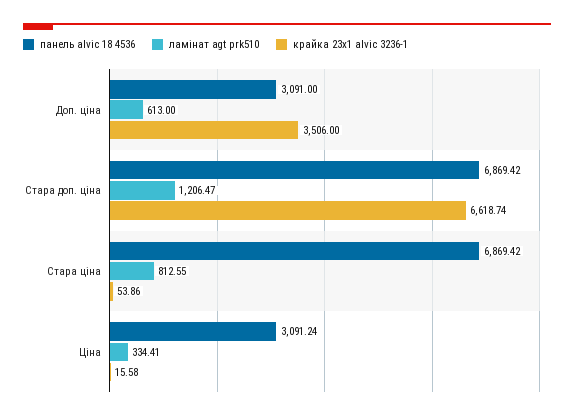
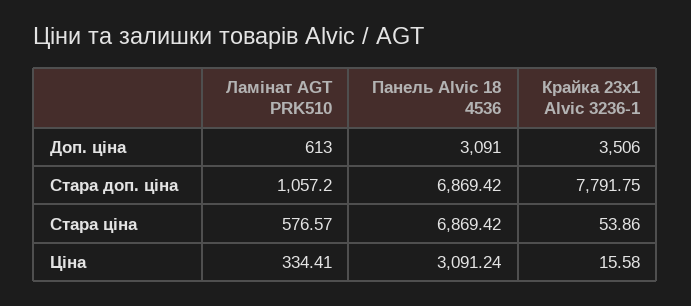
  {
    "панель alvic 18 4536": {
      "Доп. ціна": 3091,
      "Стара доп. ціна": 6869.42,
      "Стара ціна": 6869.42,
      "Ціна": 3091.24
    },
    "ламінат agt prk510": {
      "Доп. ціна": 613,
-     "Стара доп. ціна": 1206.47,
+     "Стара доп. ціна": 1057.2,
-     "Стара ціна": 812.55,
+     "Стара ціна": 576.57,
      "Ціна": 334.41
    },
    "крайка 23x1 alvic 3236-1": {
      "Доп. ціна": 3506,
-     "Стара доп. ціна": 6618.74,
+     "Стара доп. ціна": 7791.75,
      "Стара ціна": 53.86,
      "Ціна": 15.58
    }
  }

